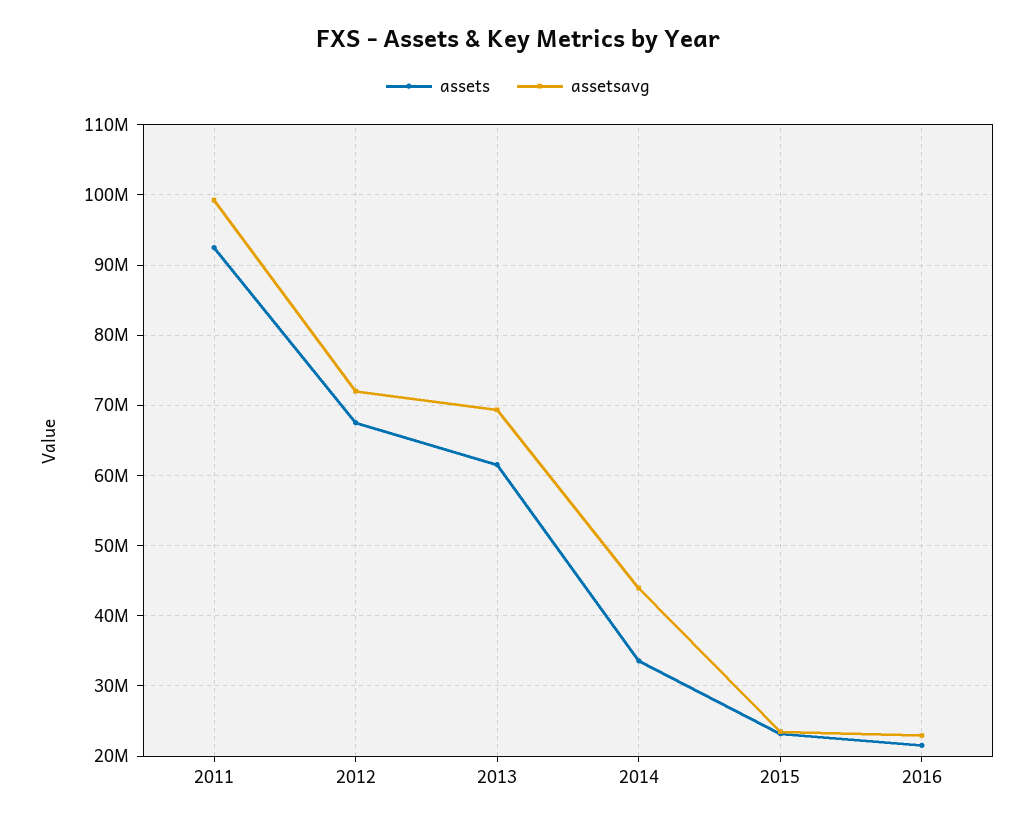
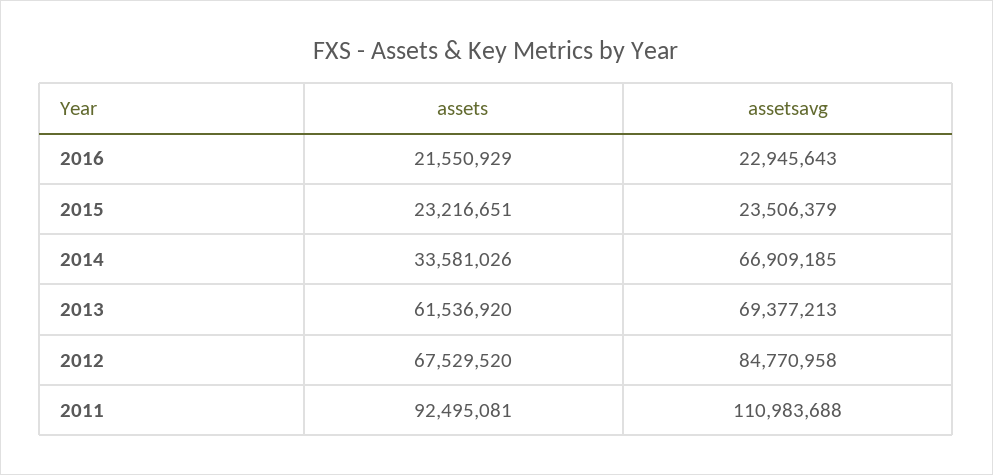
  {
    "assets": {
      "2011": 92495081,
      "2012": 67529520,
      "2013": 61536920,
      "2014": 33581026,
      "2015": 23216651,
      "2016": 21550929
    },
    "assetsavg": {
-     "2011": 99000000,
+     "2011": 110983688,
-     "2012": 72000000,
+     "2012": 84770958,
      "2013": 69377213,
-     "2014": 44000000,
+     "2014": 66909185,
      "2015": 23506379,
      "2016": 22945643
    }
  }

